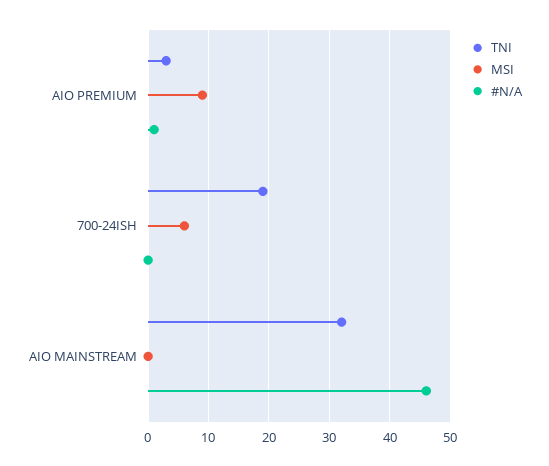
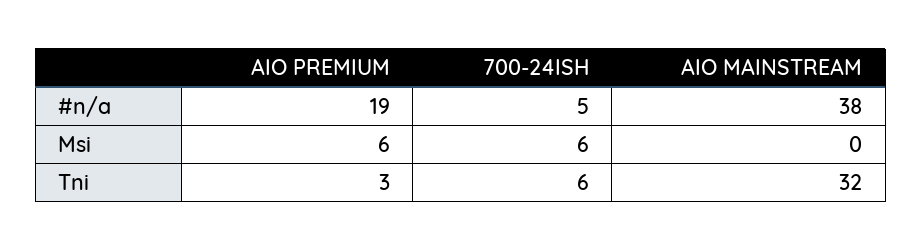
  {
    "TNI": {
      "AIO PREMIUM": 3,
-     "700-24ISH": 19,
+     "700-24ISH": 6,
      "AIO MAINSTREAM": 32
    },
    "MSI": {
-     "AIO PREMIUM": 9,
+     "AIO PREMIUM": 6,
      "700-24ISH": 6,
      "AIO MAINSTREAM": 0
    },
    "#N/A": {
-     "AIO PREMIUM": 1,
+     "AIO PREMIUM": 19,
-     "700-24ISH": 0,
+     "700-24ISH": 5,
-     "AIO MAINSTREAM": 46
+     "AIO MAINSTREAM": 38
    }
  }

